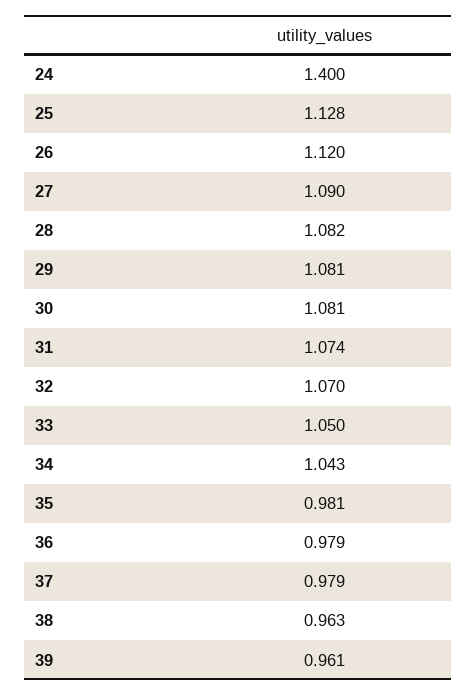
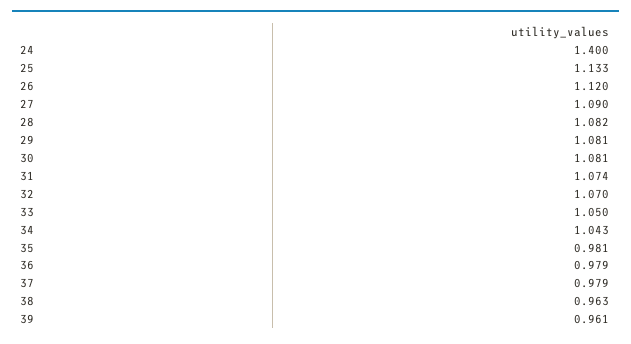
  {
    "24": 1.4,
-   "25": 1.128,
+   "25": 1.133,
    "26": 1.12,
    "27": 1.09,
    "28": 1.082,
    "29": 1.081,
    "30": 1.081,
    "31": 1.074,
    "32": 1.07,
    "33": 1.05,
    "34": 1.043,
    "35": 0.981,
    "36": 0.979,
    "37": 0.979,
    "38": 0.963,
    "39": 0.961
  }

